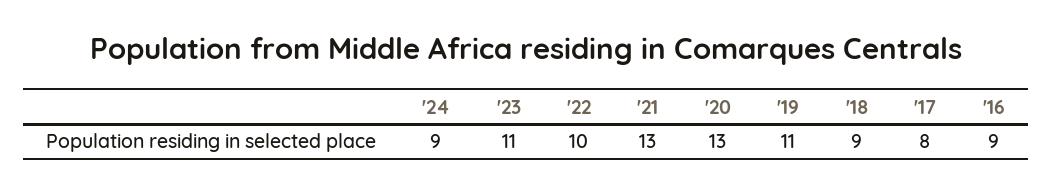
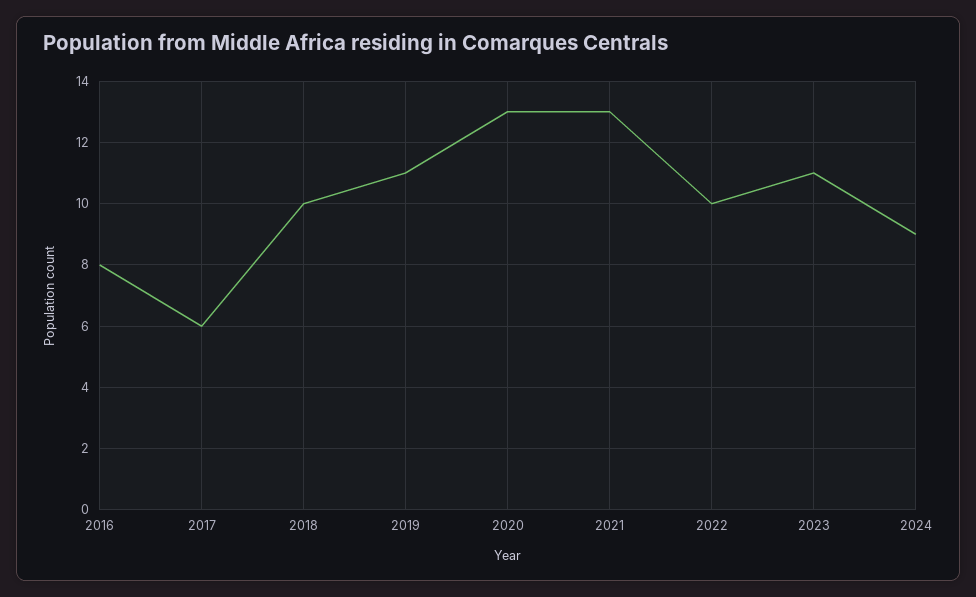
  {
    "'24": 9,
    "'23": 11,
    "'22": 10,
    "'21": 13,
    "'20": 13,
    "'19": 11,
-   "'18": 9,
+   "'18": 10,
-   "'17": 8,
+   "'17": 6,
-   "'16": 9
+   "'16": 8
  }

